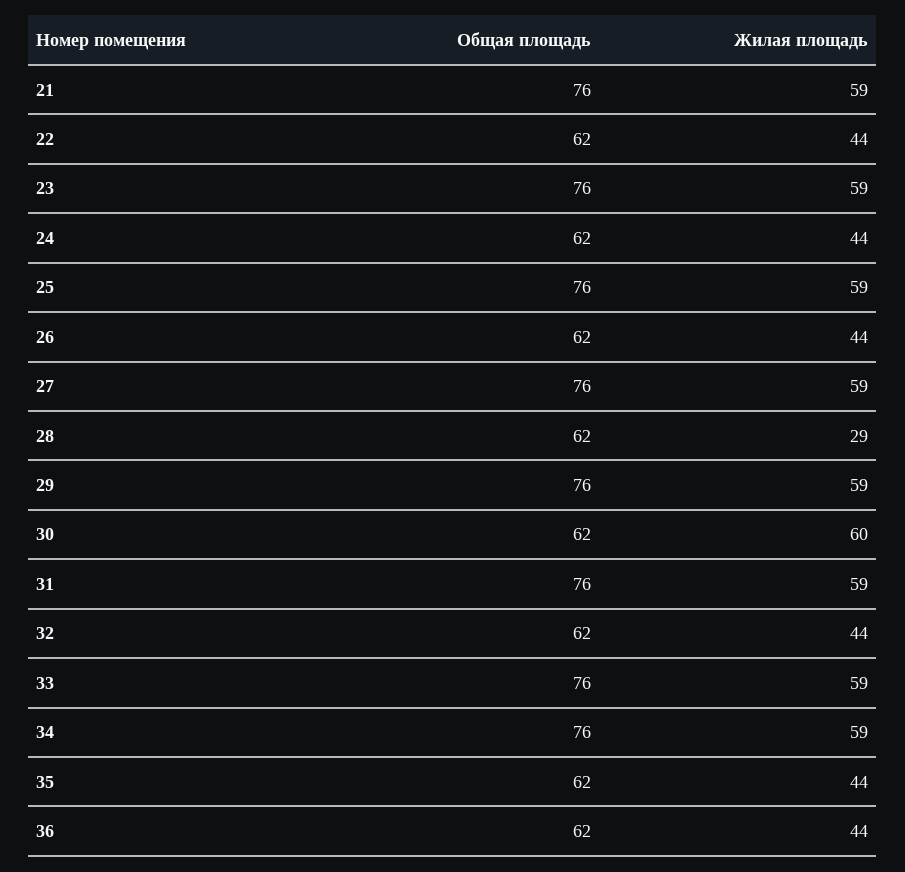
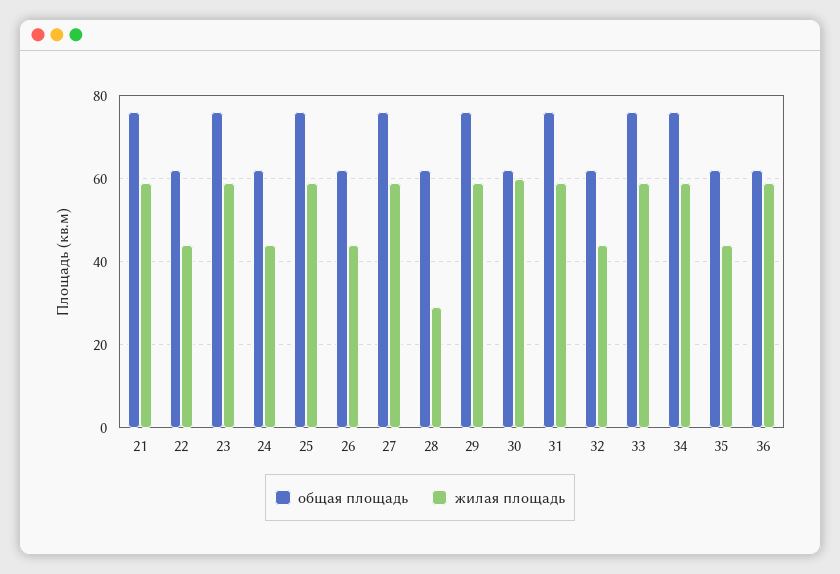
  {
    "Общая площадь": {
      "21": 76,
      "22": 62,
      "23": 76,
      "24": 62,
      "25": 76,
      "26": 62,
      "27": 76,
      "28": 62,
      "29": 76,
      "30": 62,
      "31": 76,
      "32": 62,
      "33": 76,
      "34": 76,
      "35": 62,
      "36": 62
    },
    "Жилая площадь": {
      "21": 59,
      "22": 44,
      "23": 59,
      "24": 44,
      "25": 59,
      "26": 44,
      "27": 59,
      "28": 29,
      "29": 59,
      "30": 60,
      "31": 59,
      "32": 44,
      "33": 59,
      "34": 59,
      "35": 44,
-     "36": 44
+     "36": 60
    }
  }

